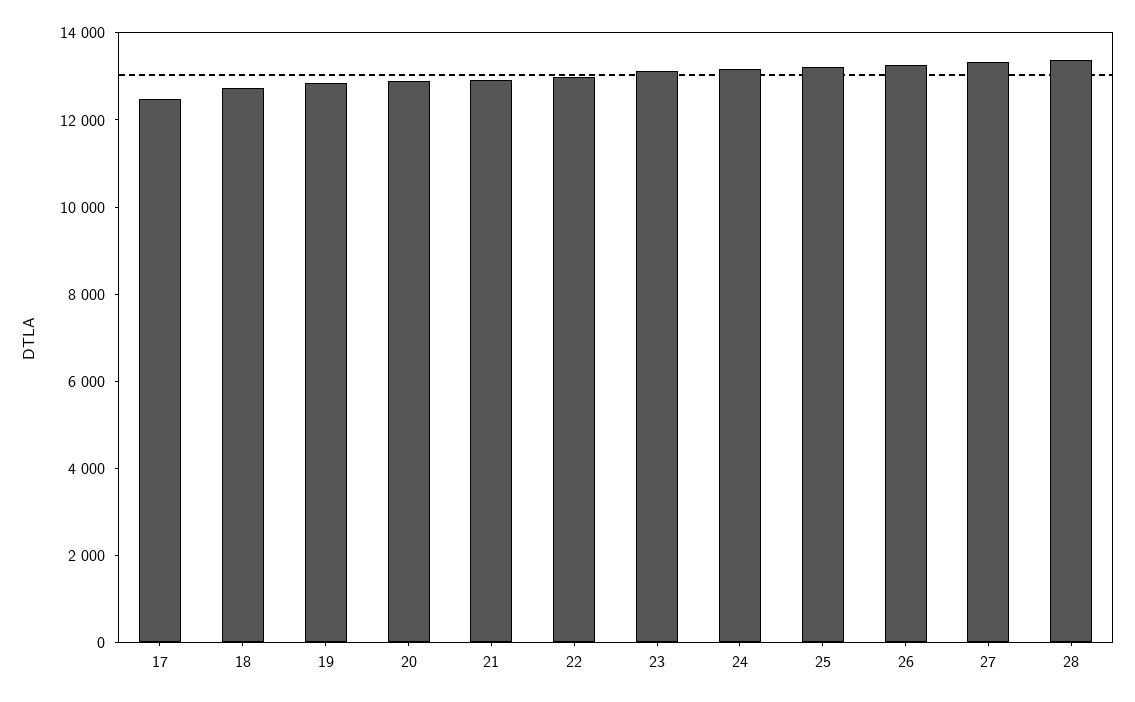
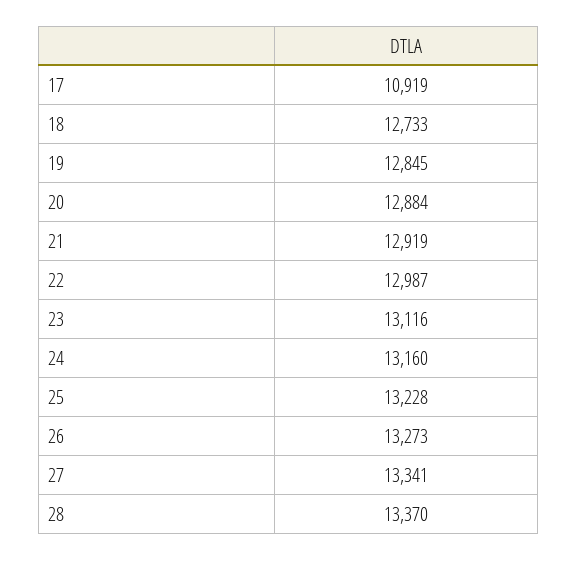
  {
-   "17": 12500,
+   "17": 10919,
    "18": 12733,
    "19": 12845,
    "20": 12884,
    "21": 12919,
    "22": 12987,
    "23": 13116,
    "24": 13160,
    "25": 13228,
    "26": 13273,
    "27": 13341,
    "28": 13370
  }

